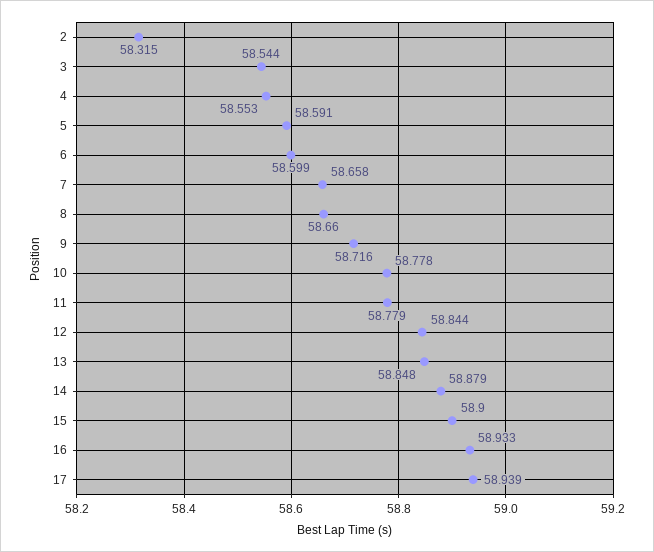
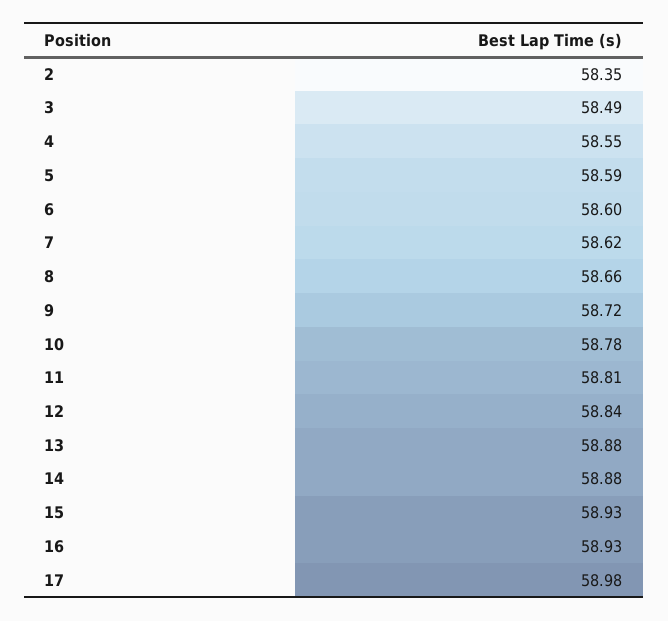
  {
-   "2": 58.315,
+   "2": 58.35,
-   "3": 58.544,
+   "3": 58.49,
    "4": 58.553,
    "5": 58.591,
    "6": 58.599,
-   "7": 58.658,
+   "7": 58.62,
    "8": 58.66,
    "9": 58.716,
    "10": 58.778,
-   "11": 58.779,
+   "11": 58.81,
    "12": 58.844,
-   "13": 58.848,
+   "13": 58.88,
    "14": 58.879,
-   "15": 58.9,
+   "15": 58.93,
    "16": 58.933,
-   "17": 58.939
+   "17": 58.98
  }

